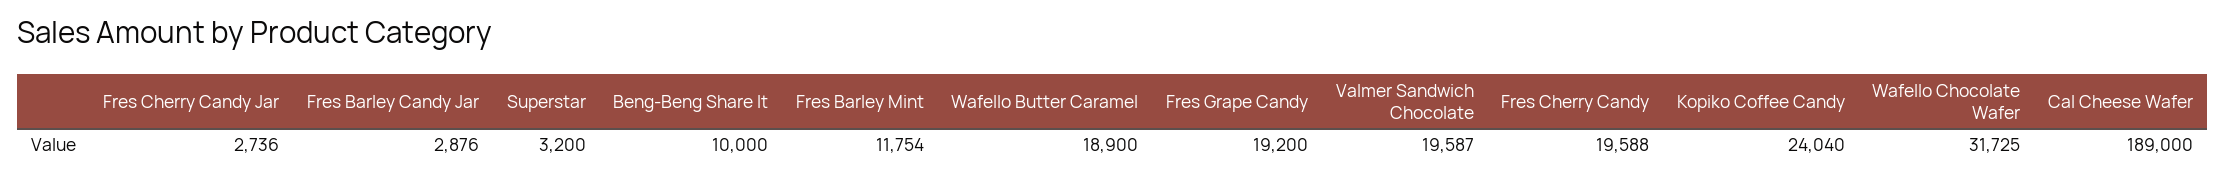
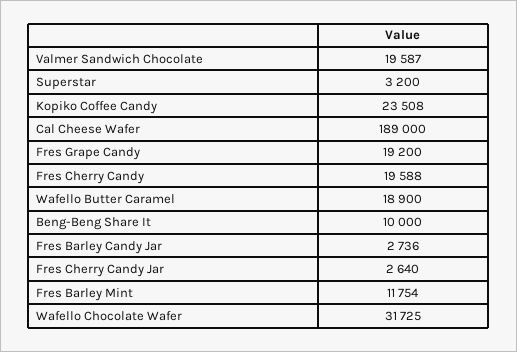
  {
-   "Fres Cherry Candy Jar": 2736,
+   "Fres Cherry Candy Jar": 2640,
-   "Fres Barley Candy Jar": 2876,
+   "Fres Barley Candy Jar": 2736,
    "Superstar": 3200,
    "Beng-Beng Share It": 10000,
    "Fres Barley Mint": 11754,
    "Wafello Butter Caramel": 18900,
    "Fres Grape Candy": 19200,
    "Valmer Sandwich Chocolate": 19587,
    "Fres Cherry Candy": 19588,
-   "Kopiko Coffee Candy": 24040,
+   "Kopiko Coffee Candy": 23508,
    "Wafello Chocolate Wafer": 31725,
    "Cal Cheese Wafer": 189000
  }

